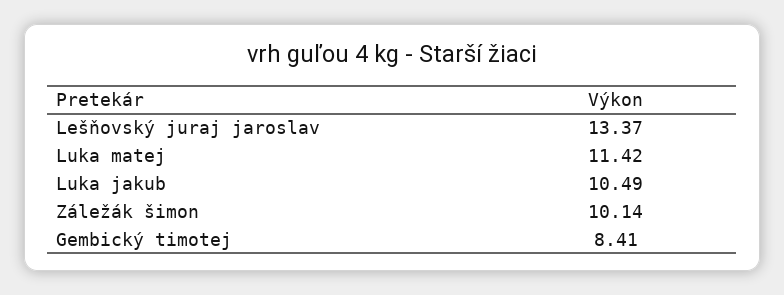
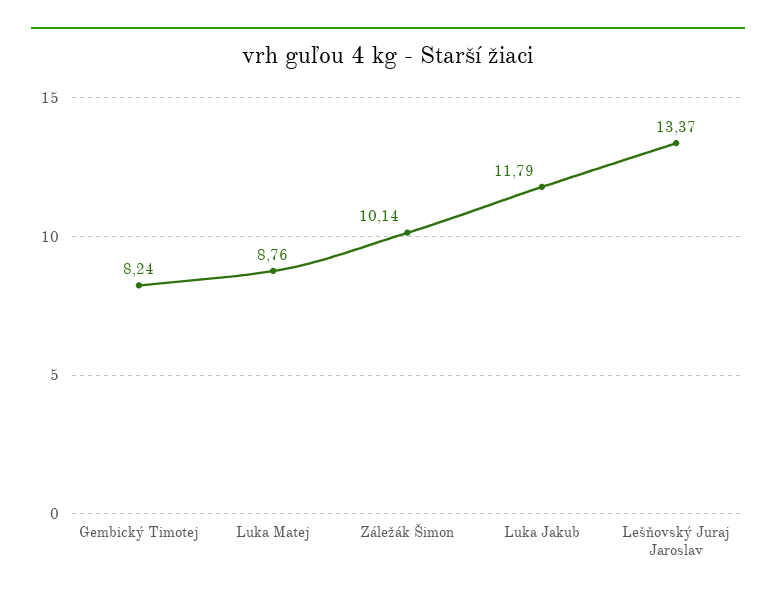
  {
    "Lešňovský juraj jaroslav": 13.37,
-   "Luka matej": 11.42,
+   "Luka matej": 8.76,
-   "Luka jakub": 10.49,
+   "Luka jakub": 11.79,
    "Záležák šimon": 10.14,
-   "Gembický timotej": 8.41
+   "Gembický timotej": 8.24
  }

